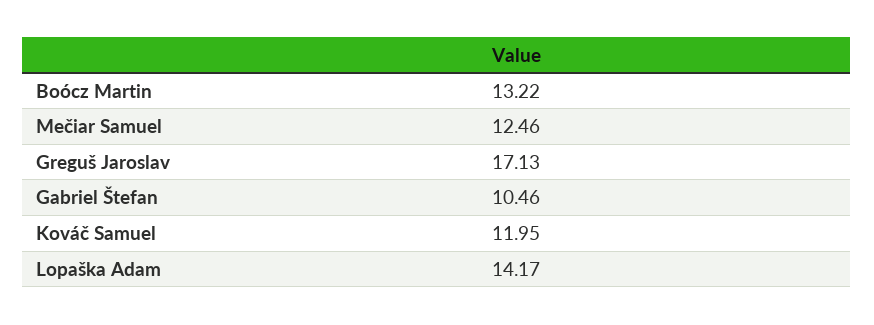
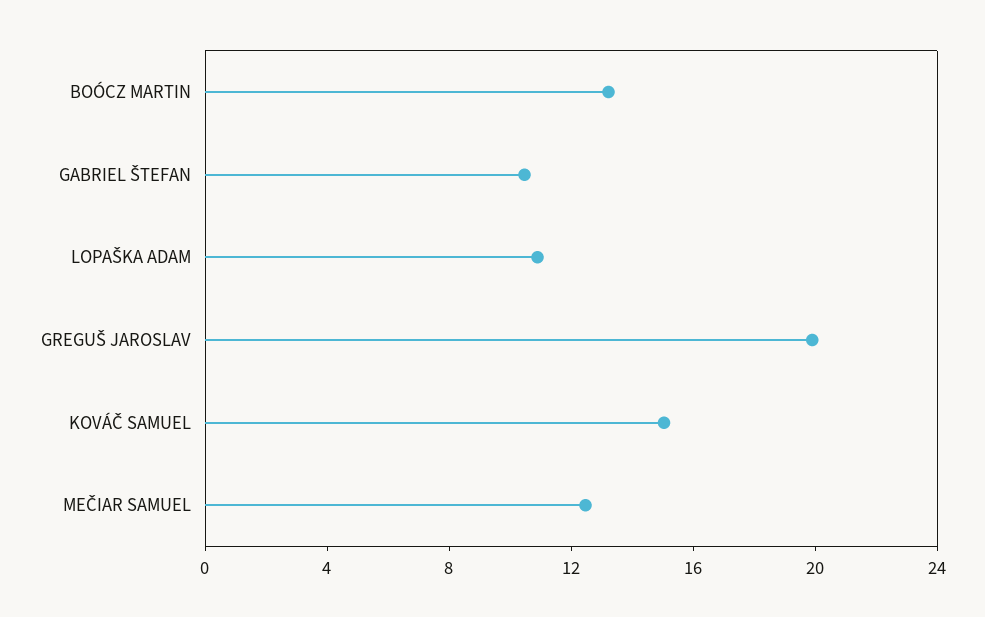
  {
    "Boócz Martin": 13.22,
    "Mečiar Samuel": 12.46,
-   "Greguš Jaroslav": 17.13,
+   "Greguš Jaroslav": 20,
    "Gabriel Štefan": 10.46,
-   "Kováč Samuel": 11.95,
+   "Kováč Samuel": 15,
-   "Lopaška Adam": 14.17
+   "Lopaška Adam": 11
  }

